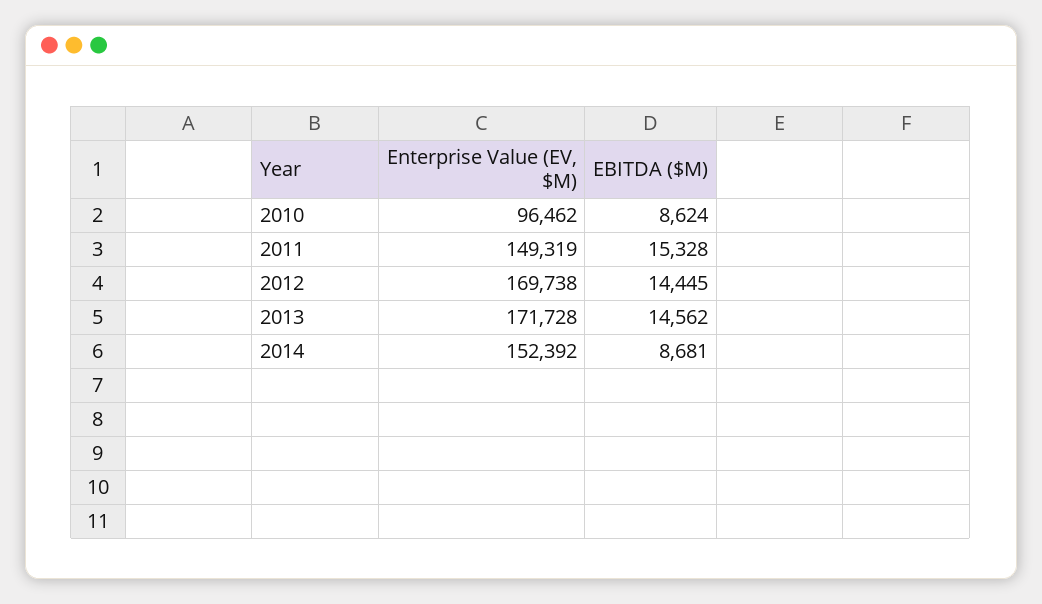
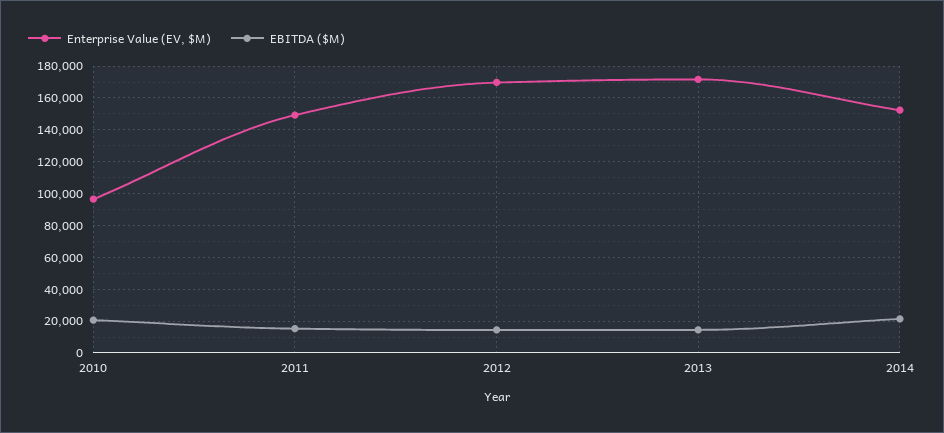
  {
    "Enterprise Value (EV, $M)": {
      "2010": 96462,
      "2011": 149319,
      "2012": 169738,
      "2013": 171728,
      "2014": 152392
    },
    "EBITDA ($M)": {
-     "2010": 8624,
+     "2010": 20000,
      "2011": 15328,
      "2012": 14445,
      "2013": 14562,
-     "2014": 8681
+     "2014": 20000
    }
  }

